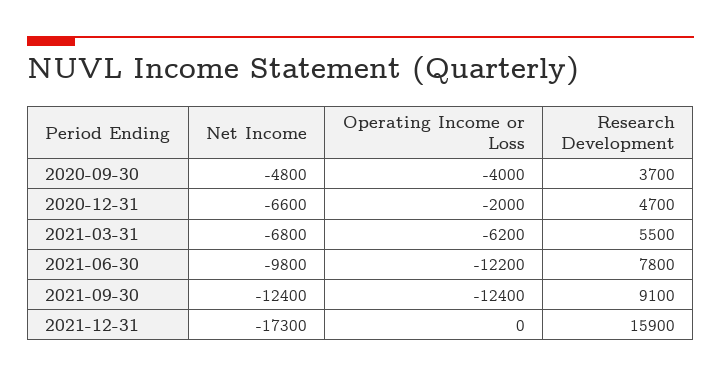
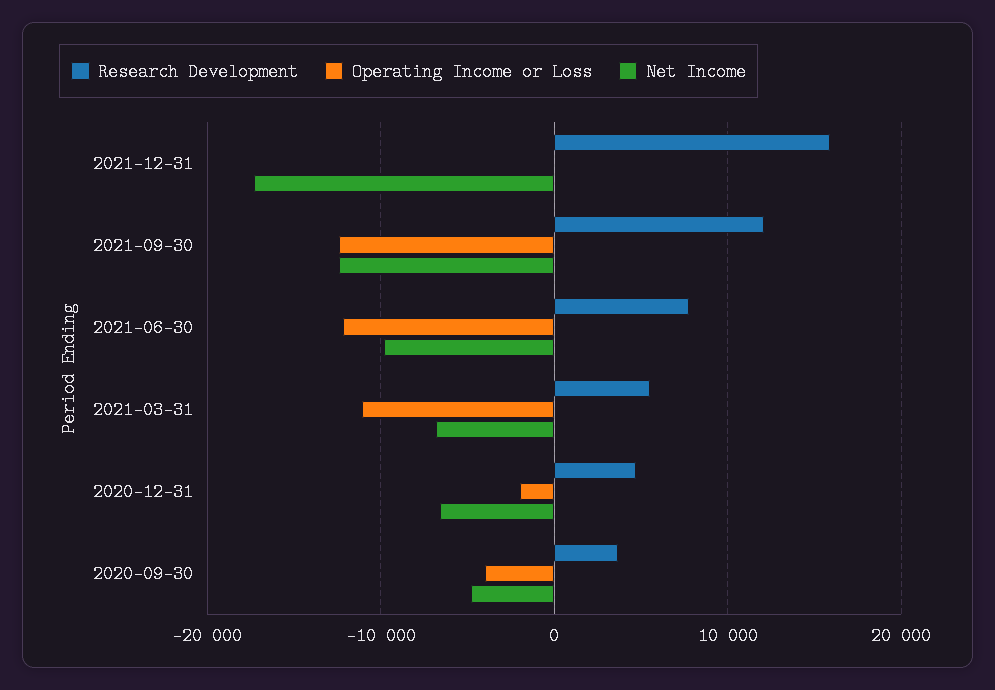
  {
    "Net Income": {
      "2020-09-30": -4800,
      "2020-12-31": -6600,
      "2021-03-31": -6800,
      "2021-06-30": -9800,
      "2021-09-30": -12400,
      "2021-12-31": -17300
    },
    "Operating Income or Loss": {
      "2020-09-30": -4000,
      "2020-12-31": -2000,
-     "2021-03-31": -6200,
+     "2021-03-31": -11000,
      "2021-06-30": -12200,
      "2021-09-30": -12400,
      "2021-12-31": 0
    },
    "Research Development": {
      "2020-09-30": 3700,
      "2020-12-31": 4700,
      "2021-03-31": 5500,
      "2021-06-30": 7800,
-     "2021-09-30": 9100,
+     "2021-09-30": 12000,
      "2021-12-31": 15900
    }
  }

